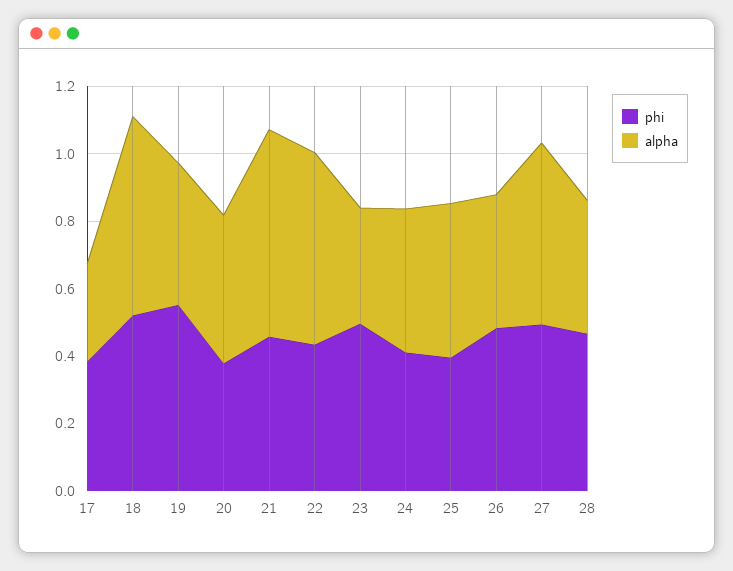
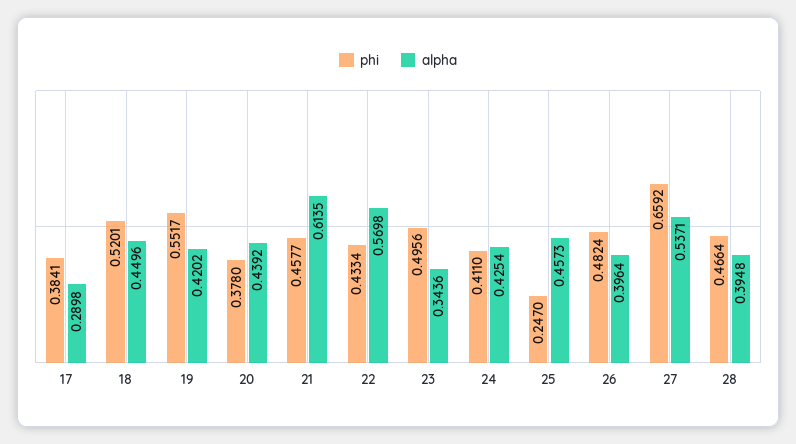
  {
    "phi": {
      "17": 0.3841,
      "18": 0.5201,
      "19": 0.5517,
      "20": 0.378,
      "21": 0.4577,
      "22": 0.4334,
      "23": 0.4956,
      "24": 0.411,
-     "25": 0.4,
+     "25": 0.247,
      "26": 0.4824,
-     "27": 0.5,
+     "27": 0.6592,
      "28": 0.4664
    },
    "alpha": {
      "17": 0.2898,
-     "18": 0.6,
+     "18": 0.4496,
      "19": 0.4202,
      "20": 0.4392,
      "21": 0.6135,
      "22": 0.5698,
      "23": 0.3436,
      "24": 0.4254,
      "25": 0.4573,
      "26": 0.3964,
      "27": 0.5371,
      "28": 0.3948
    }
  }

